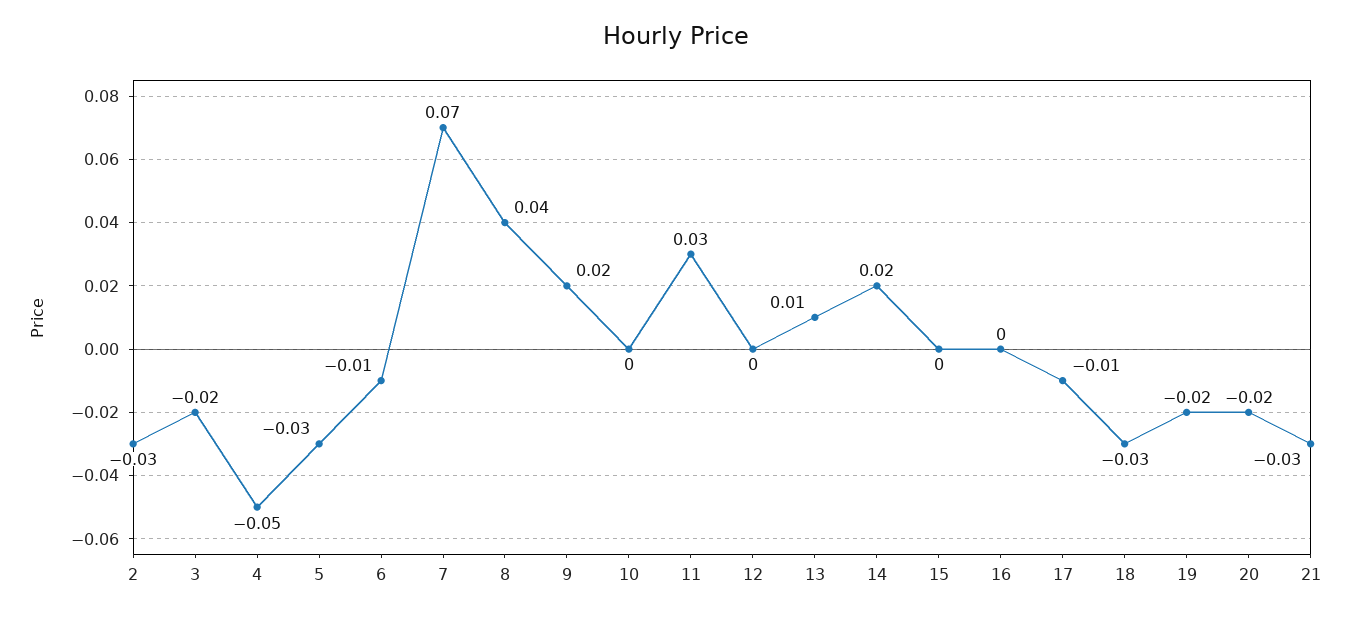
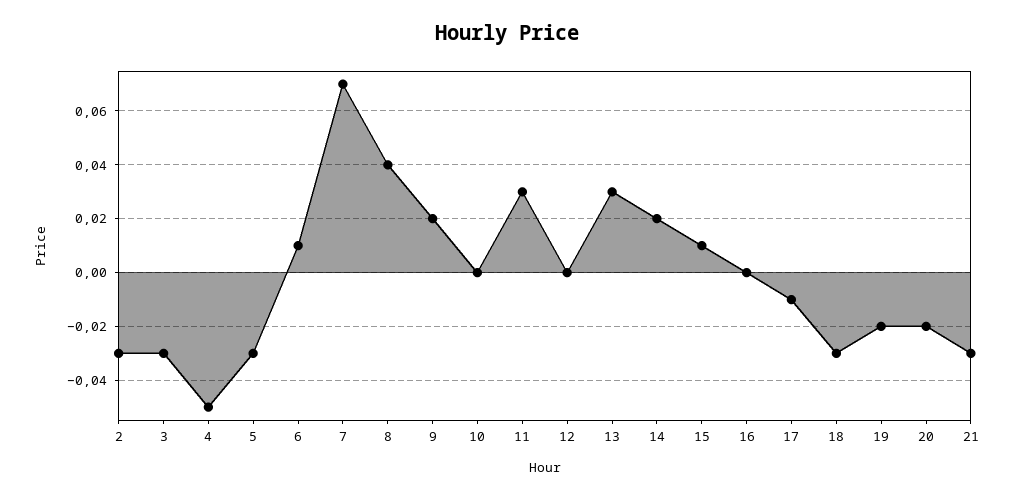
  {
    "2": -0.03,
-   "3": -0.02,
+   "3": -0.03,
    "4": -0.05,
    "5": -0.03,
-   "6": -0.01,
+   "6": 0.01,
    "7": 0.07,
    "8": 0.04,
    "9": 0.02,
    "10": 0,
    "11": 0.03,
    "12": 0,
-   "13": 0.01,
+   "13": 0.03,
    "14": 0.02,
-   "15": 0,
+   "15": 0.01,
    "16": 0,
    "17": -0.01,
    "18": -0.03,
    "19": -0.02,
    "20": -0.02,
    "21": -0.03
  }

